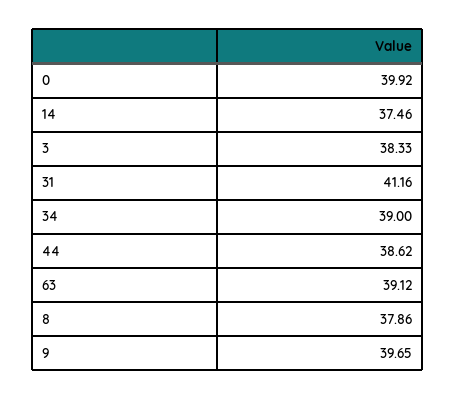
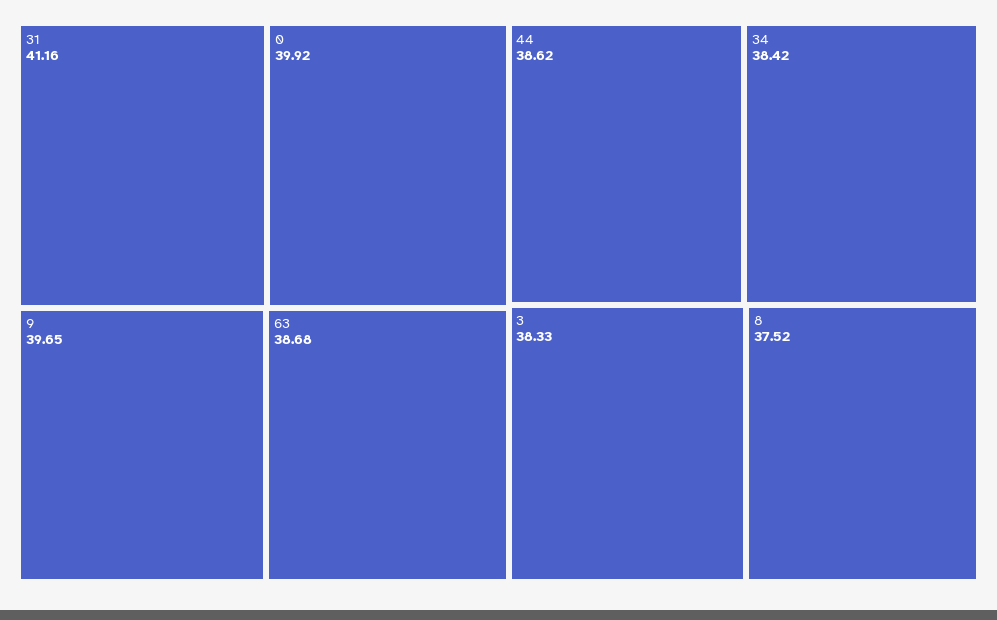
  {
    "0": 39.92,
-   "14": 37.46,
    "3": 38.33,
    "31": 41.16,
-   "34": 39,
+   "34": 38.42,
    "44": 38.62,
-   "63": 39.12,
+   "63": 38.68,
-   "8": 37.86,
+   "8": 37.52,
    "9": 39.65
  }

